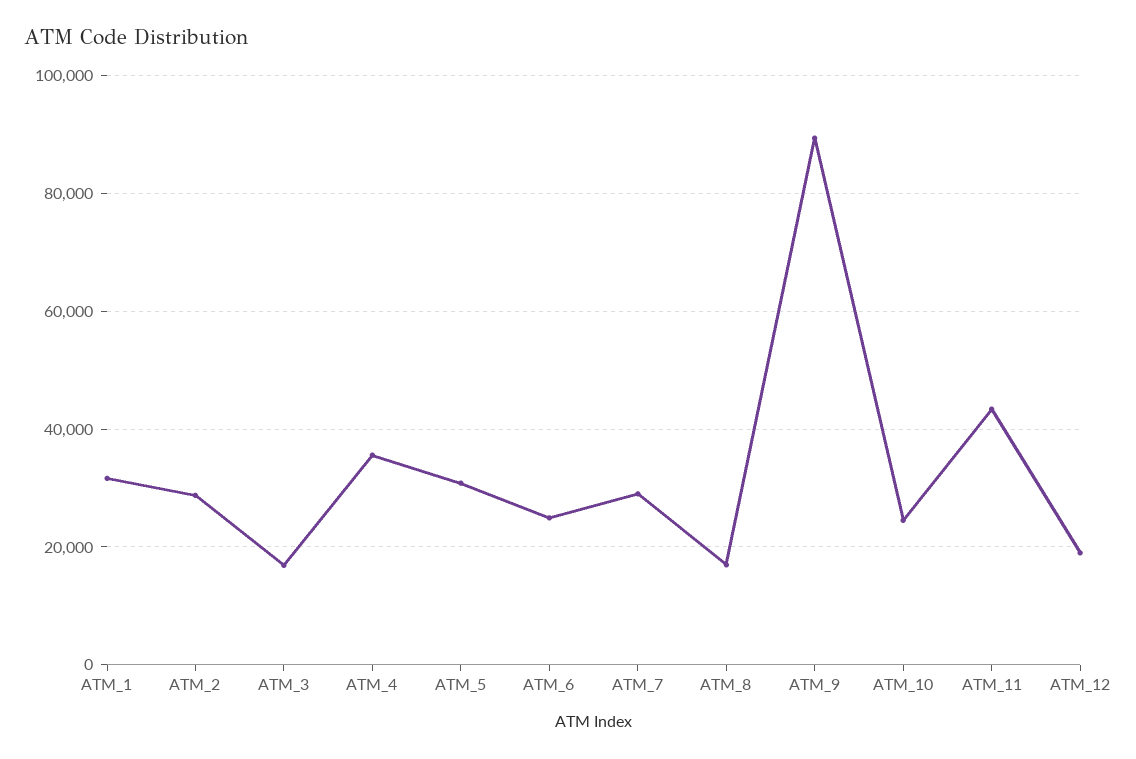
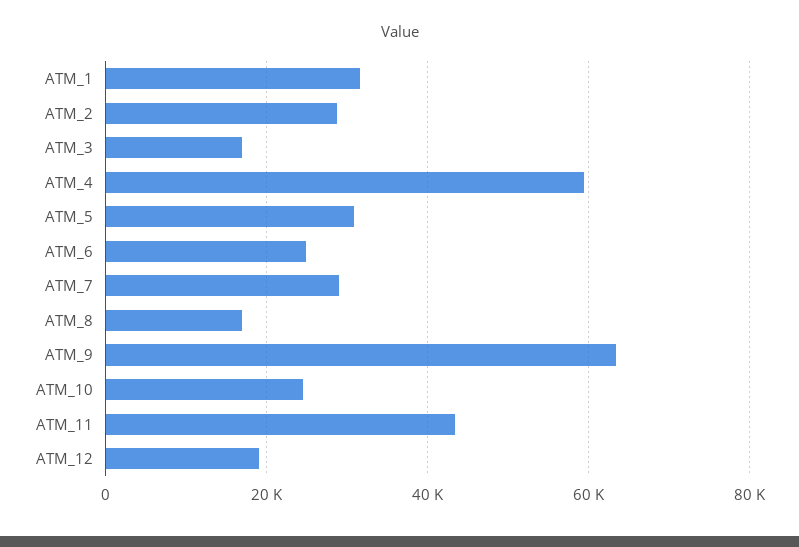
  {
    "ATM_1": 32000,
    "ATM_2": 28000,
    "ATM_3": 16000,
-   "ATM_4": 36000,
+   "ATM_4": 60000,
    "ATM_5": 30000,
    "ATM_6": 24000,
    "ATM_7": 30000,
    "ATM_8": 16000,
-   "ATM_9": 90000,
+   "ATM_9": 64000,
    "ATM_10": 24000,
    "ATM_11": 44000,
    "ATM_12": 20000
  }

